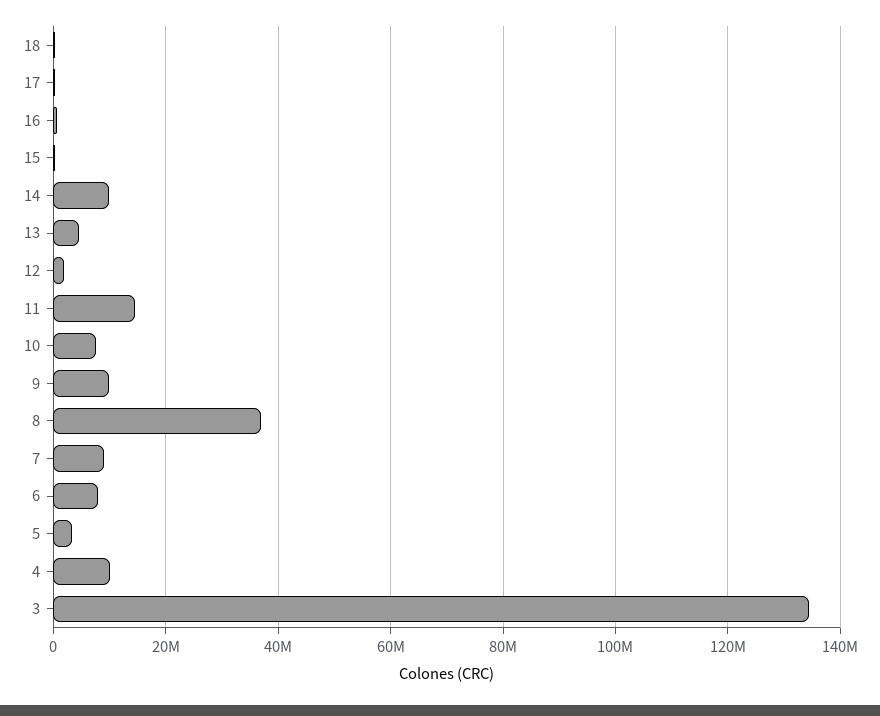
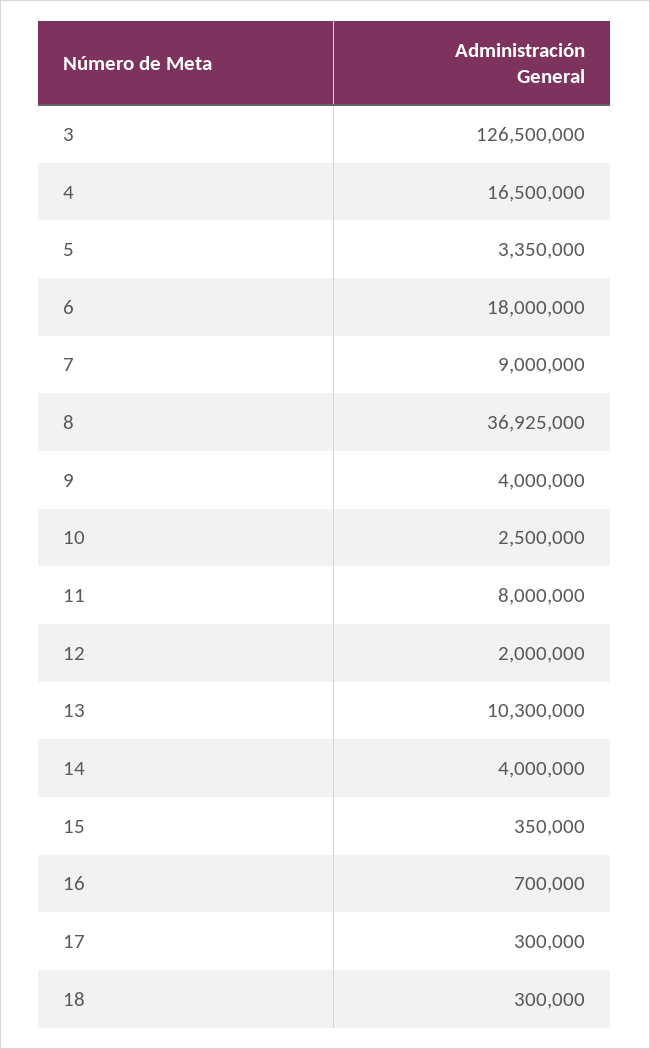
  {
    "18": 300000,
    "17": 300000,
    "16": 700000,
    "15": 350000,
-   "14": 10000000,
+   "14": 4000000,
-   "13": 4000000,
+   "13": 10300000,
    "12": 2000000,
-   "11": 14000000,
+   "11": 8000000,
-   "10": 8000000,
+   "10": 2500000,
-   "9": 10000000,
+   "9": 4000000,
    "8": 36925000,
    "7": 9000000,
-   "6": 8000000,
+   "6": 18000000,
    "5": 3350000,
-   "4": 10000000,
+   "4": 16500000,
-   "3": 134000000
+   "3": 126500000
  }

